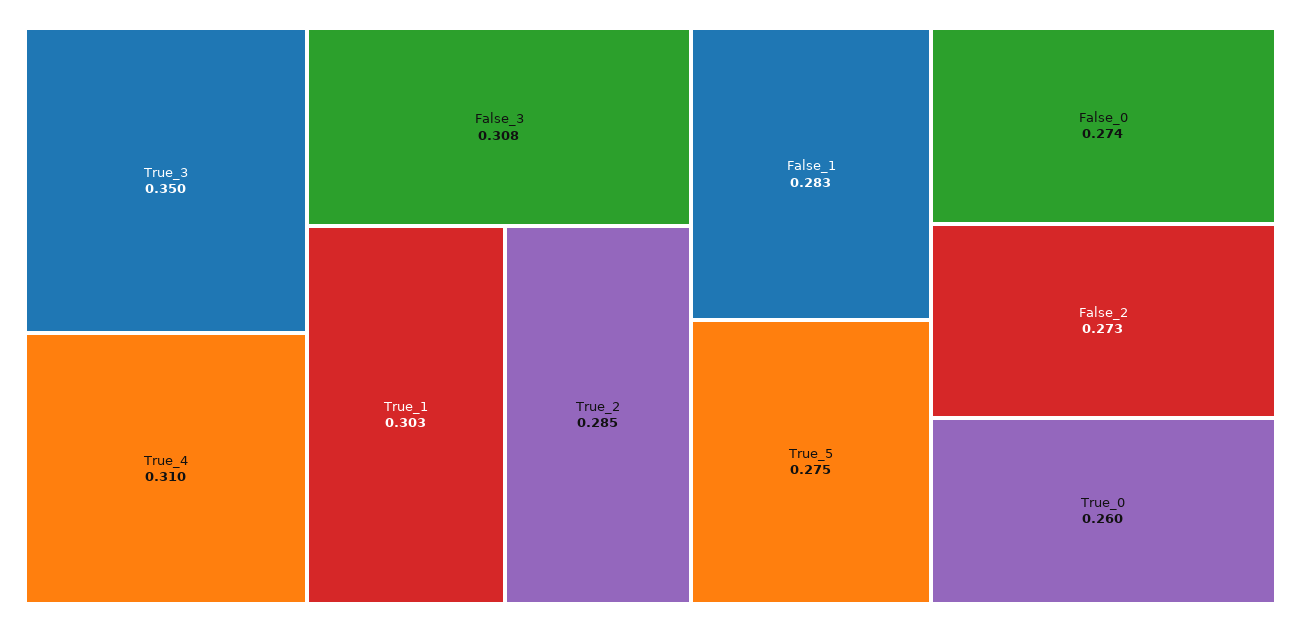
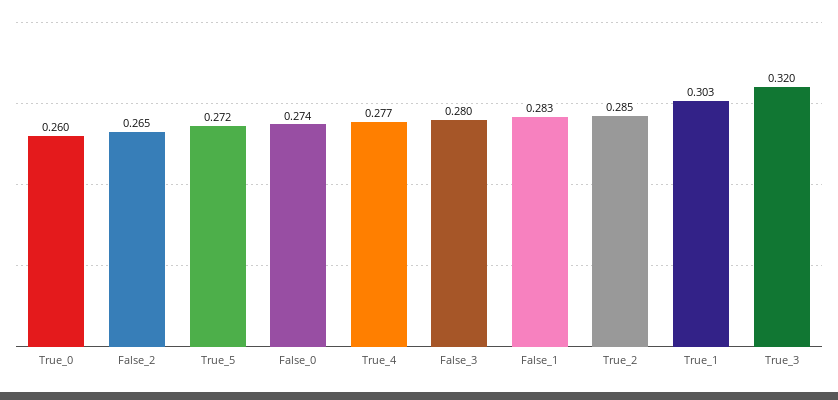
  {
-   "True_3": 0.35,
+   "True_3": 0.32,
-   "True_4": 0.31,
+   "True_4": 0.277,
-   "False_3": 0.308,
+   "False_3": 0.28,
    "True_1": 0.303,
    "True_2": 0.285,
    "False_1": 0.283,
-   "True_5": 0.275,
+   "True_5": 0.272,
    "False_0": 0.274,
-   "False_2": 0.273,
+   "False_2": 0.265,
    "True_0": 0.26
  }

